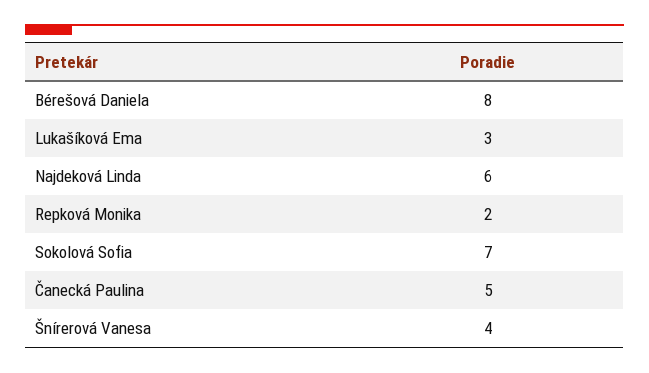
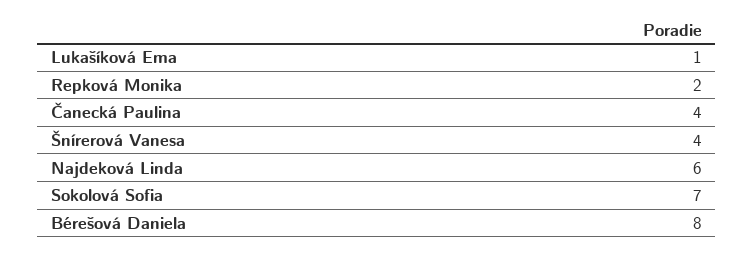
  {
    "Bérešová Daniela": 8,
-   "Lukašíková Ema": 3,
+   "Lukašíková Ema": 1,
    "Najdeková Linda": 6,
    "Repková Monika": 2,
    "Sokolová Sofia": 7,
-   "Čanecká Paulina": 5,
+   "Čanecká Paulina": 4,
    "Šnírerová Vanesa": 4
  }

